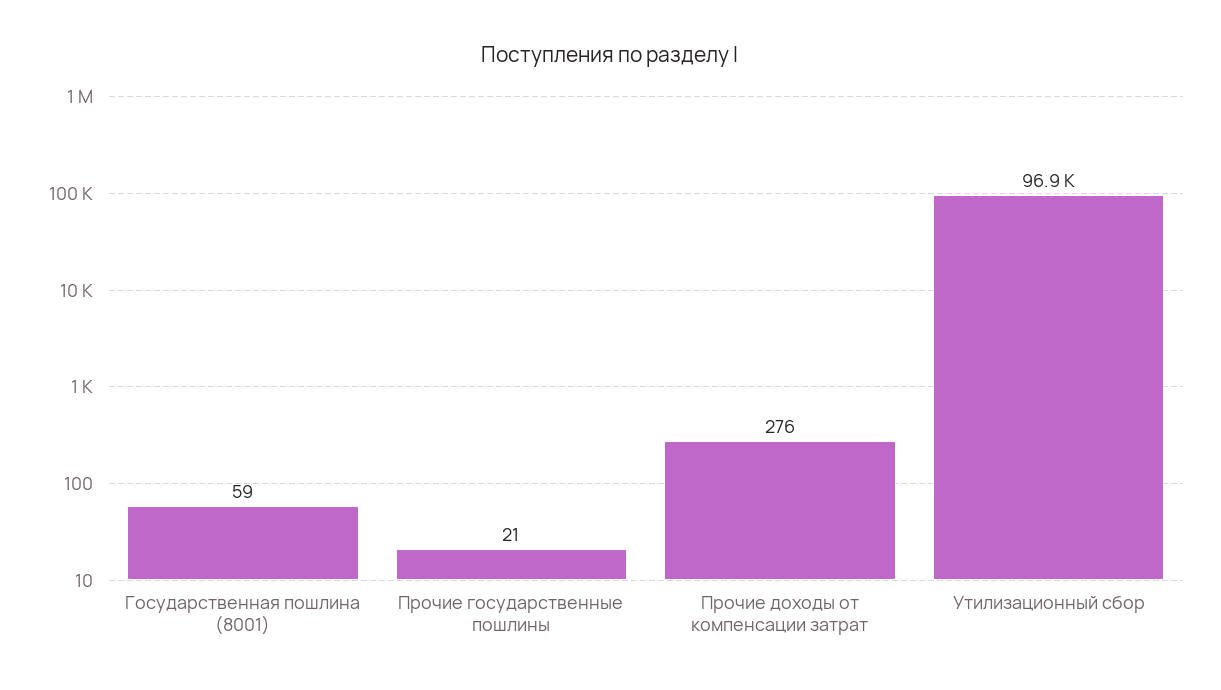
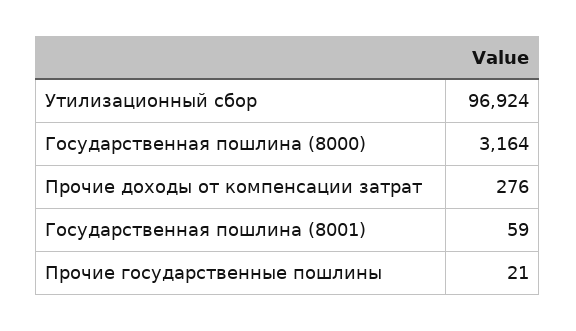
  {
    "Государственная пошлина (8001)": 59,
    "Прочие государственные пошлины": 21,
    "Прочие доходы от компенсации затрат": 276,
-   "Утилизационный сбор": 96924
+   "Утилизационный сбор": 96924,
+   "Государственная пошлина (8000)": 3164
  }

